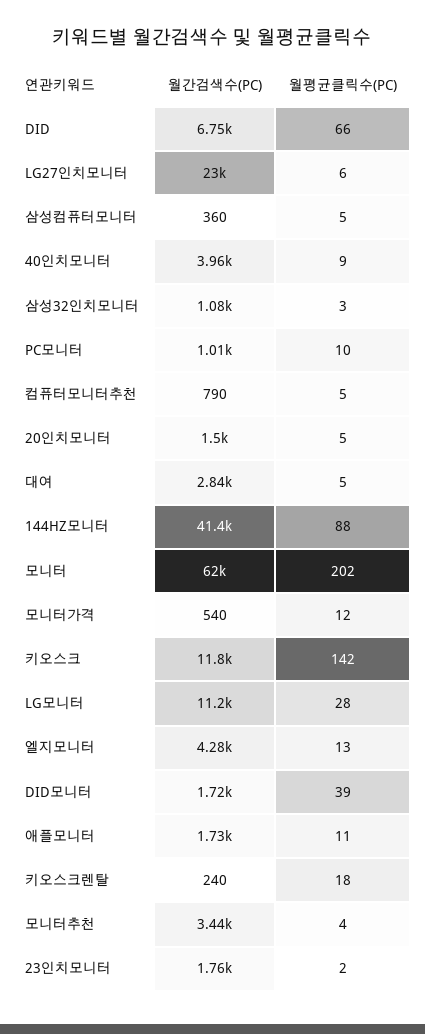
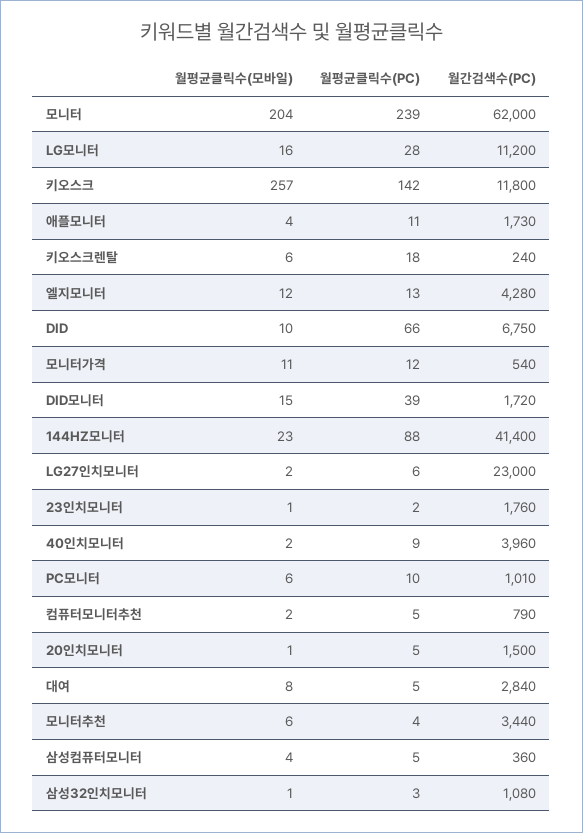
  {
    "월간검색수(PC)": {
      "DID": 6750,
      "LG27인치모니터": 23000,
      "삼성컴퓨터모니터": 360,
      "40인치모니터": 3960,
      "삼성32인치모니터": 1080,
      "PC모니터": 1010,
      "컴퓨터모니터추천": 790,
      "20인치모니터": 1500,
      "대여": 2840,
      "144HZ모니터": 41400,
      "모니터": 62000,
      "모니터가격": 540,
      "키오스크": 11800,
      "LG모니터": 11200,
      "엘지모니터": 4280,
      "DID모니터": 1720,
      "애플모니터": 1730,
      "키오스크렌탈": 240,
      "모니터추천": 3440,
      "23인치모니터": 1760
    },
    "월평균클릭수(PC)": {
      "DID": 66,
      "LG27인치모니터": 6,
      "삼성컴퓨터모니터": 5,
      "40인치모니터": 9,
      "삼성32인치모니터": 3,
      "PC모니터": 10,
      "컴퓨터모니터추천": 5,
      "20인치모니터": 5,
      "대여": 5,
      "144HZ모니터": 88,
-     "모니터": 202,
+     "모니터": 239,
      "모니터가격": 12,
      "키오스크": 142,
      "LG모니터": 28,
      "엘지모니터": 13,
      "DID모니터": 39,
      "애플모니터": 11,
      "키오스크렌탈": 18,
      "모니터추천": 4,
      "23인치모니터": 2
-   }
+   },
+   "월평균클릭수(모바일)": {
+     "모니터": 204,
+     "LG모니터": 16,
+     "키오스크": 257,
+     "애플모니터": 4,
+     "키오스크렌탈": 6,
+     "엘지모니터": 12,
+     "DID": 10,
+     "모니터가격": 11,
+     "DID모니터": 15,
+     "144HZ모니터": 23,
+     "LG27인치모니터": 2,
+     "23인치모니터": 1,
+     "40인치모니터": 2,
+     "PC모니터": 6,
+     "컴퓨터모니터추천": 2,
+     "20인치모니터": 1,
+     "대여": 8,
+     "모니터추천": 6,
+     "삼성컴퓨터모니터": 4,
+     "삼성32인치모니터": 1
+   }
  }

